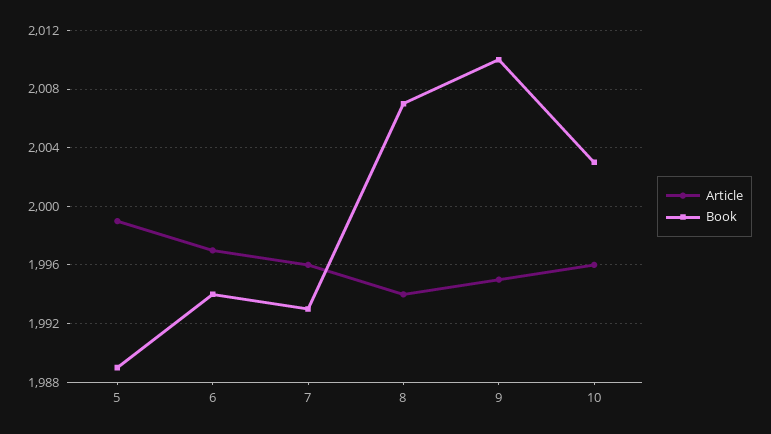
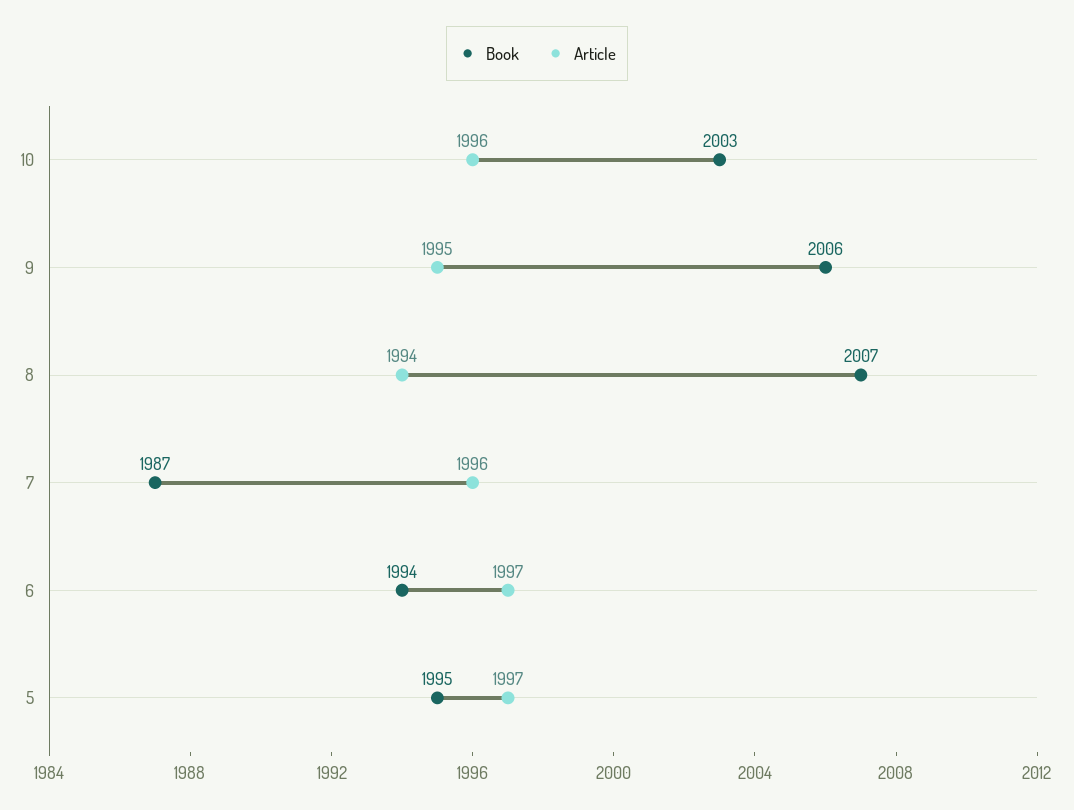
  {
    "Article": {
-     "5": 1999,
+     "5": 1997,
      "6": 1997,
      "7": 1996,
      "8": 1994,
      "9": 1995,
      "10": 1996
    },
    "Book": {
-     "5": 1989,
+     "5": 1995,
      "6": 1994,
-     "7": 1993,
+     "7": 1987,
      "8": 2007,
-     "9": 2010,
+     "9": 2006,
      "10": 2003
    }
  }

